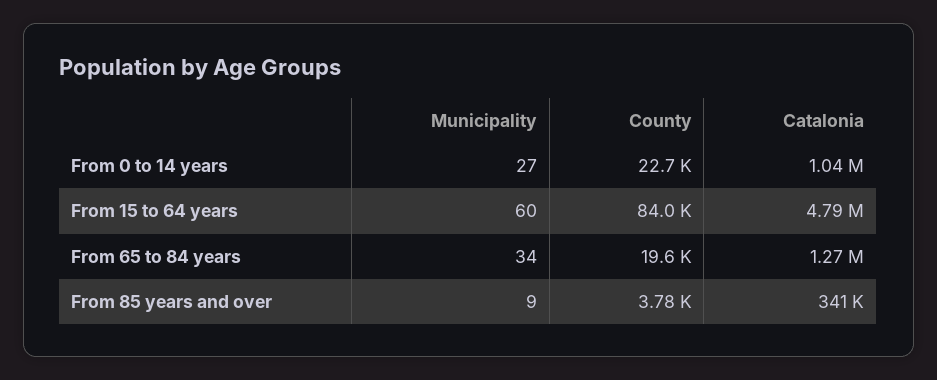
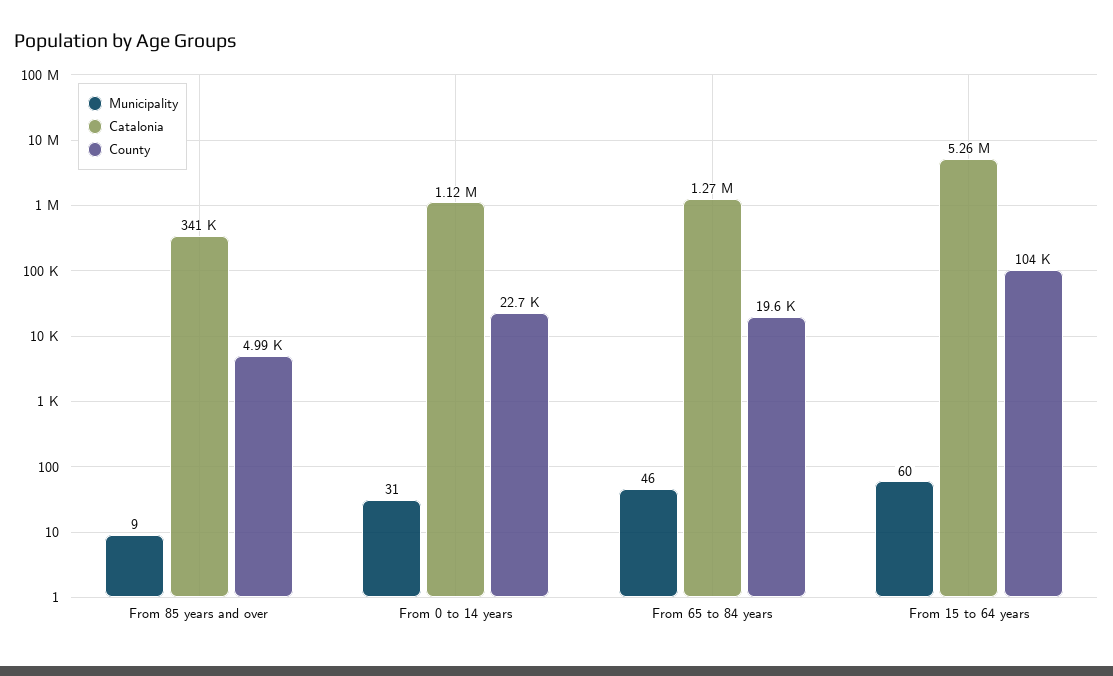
  {
    "Municipality": {
-     "From 0 to 14 years": 27,
+     "From 0 to 14 years": 31,
      "From 15 to 64 years": 60,
-     "From 65 to 84 years": 34,
+     "From 65 to 84 years": 46,
      "From 85 years and over": 9
    },
    "County": {
      "From 0 to 14 years": 22700,
-     "From 15 to 64 years": 84000,
+     "From 15 to 64 years": 104000,
      "From 65 to 84 years": 19600,
-     "From 85 years and over": 3780
+     "From 85 years and over": 4990
    },
    "Catalonia": {
-     "From 0 to 14 years": 1040000,
+     "From 0 to 14 years": 1120000,
-     "From 15 to 64 years": 4790000,
+     "From 15 to 64 years": 5260000,
      "From 65 to 84 years": 1270000,
      "From 85 years and over": 341000
    }
  }

